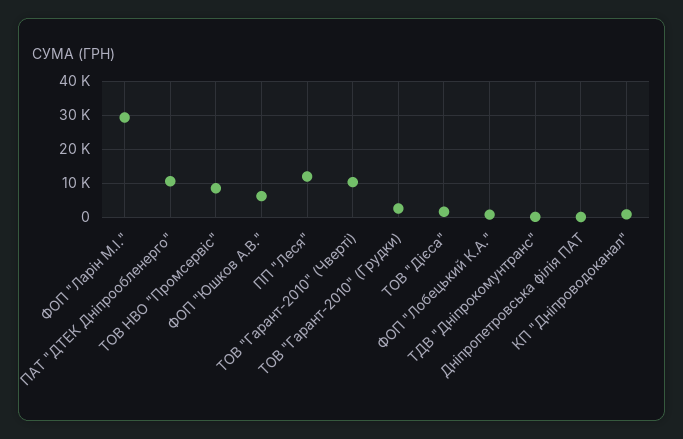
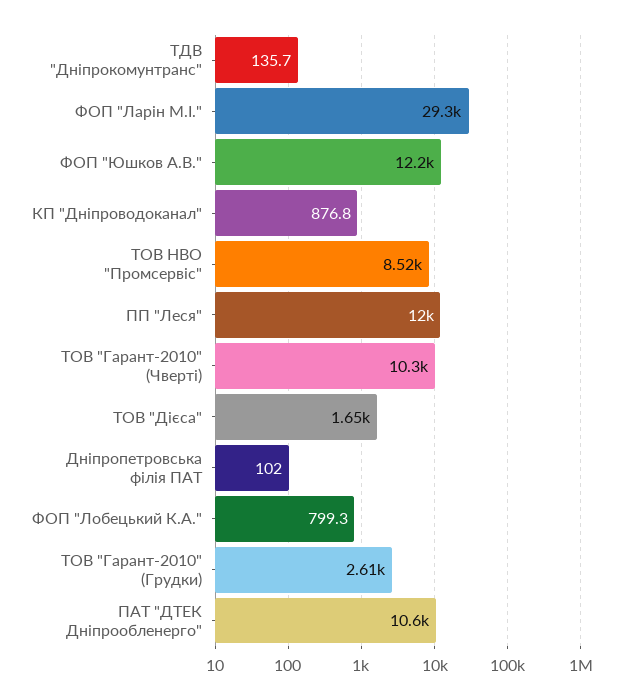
  {
    "ФОП \"Ларін М.І.\"": 29300,
    "ПАТ \"ДТЕК Дніпрообленерго\"": 10600,
    "ТОВ НВО \"Промсервіс\"": 8520,
-   "ФОП \"Юшков А.В.\"": 6000,
+   "ФОП \"Юшков А.В.\"": 12200,
    "ПП \"Леся\"": 12000,
    "ТОВ \"Гарант-2010\" (Чверті)": 10300,
    "ТОВ \"Гарант-2010\" (Грудки)": 2610,
    "ТОВ \"Дієса\"": 1650,
    "ФОП \"Лобецький К.А.\"": 799.3,
    "ТДВ \"Дніпрокомунтранс\"": 135.7,
    "Дніпропетровська філія ПАТ": 102,
    "КП \"Дніпроводоканал\"": 876.8
  }

